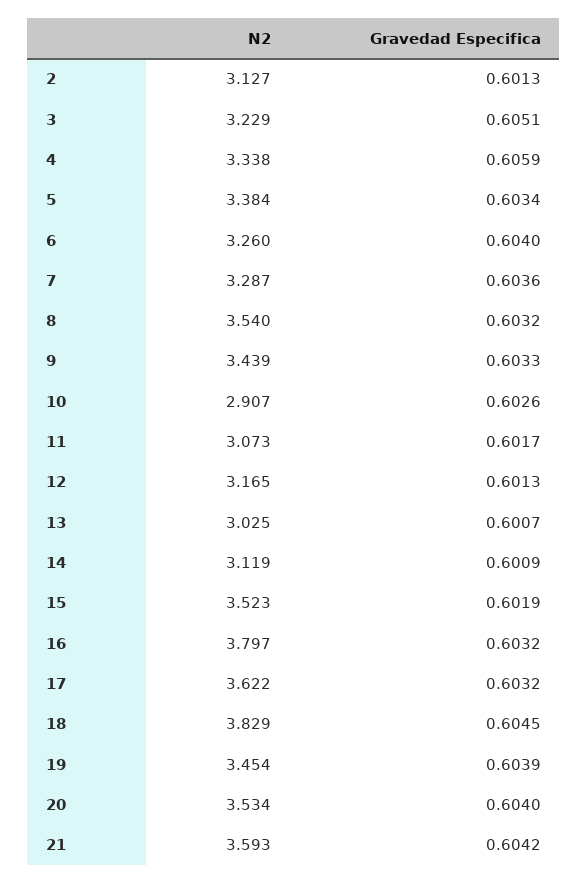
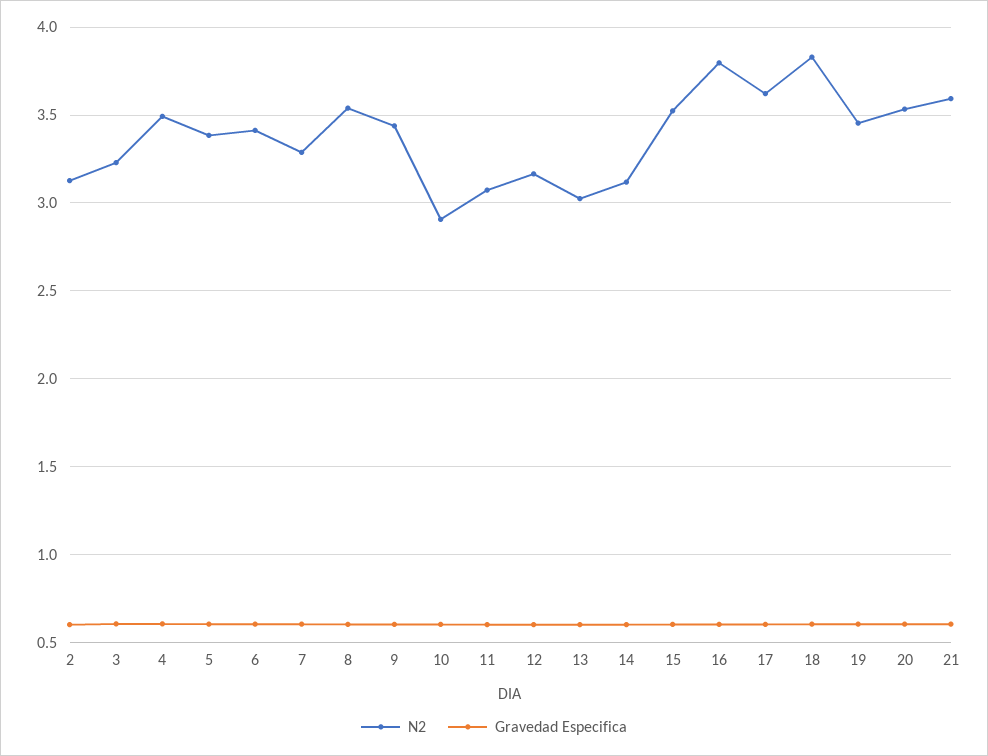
  {
    "N2": {
      "2": 3.127,
      "3": 3.229,
-     "4": 3.338,
+     "4": 3.5,
      "5": 3.384,
-     "6": 3.26,
+     "6": 3.4,
      "7": 3.287,
      "8": 3.54,
      "9": 3.439,
      "10": 2.907,
      "11": 3.073,
      "12": 3.165,
      "13": 3.025,
      "14": 3.119,
      "15": 3.523,
      "16": 3.797,
      "17": 3.622,
      "18": 3.829,
      "19": 3.454,
      "20": 3.534,
      "21": 3.593
    },
    "Gravedad Especifica": {
      "2": 0.6013,
      "3": 0.6051,
      "4": 0.6059,
      "5": 0.6034,
      "6": 0.604,
      "7": 0.6036,
      "8": 0.6032,
      "9": 0.6033,
      "10": 0.6026,
      "11": 0.6017,
      "12": 0.6013,
      "13": 0.6007,
      "14": 0.6009,
      "15": 0.6019,
      "16": 0.6032,
      "17": 0.6032,
      "18": 0.6045,
      "19": 0.6039,
      "20": 0.604,
      "21": 0.6042
    }
  }

